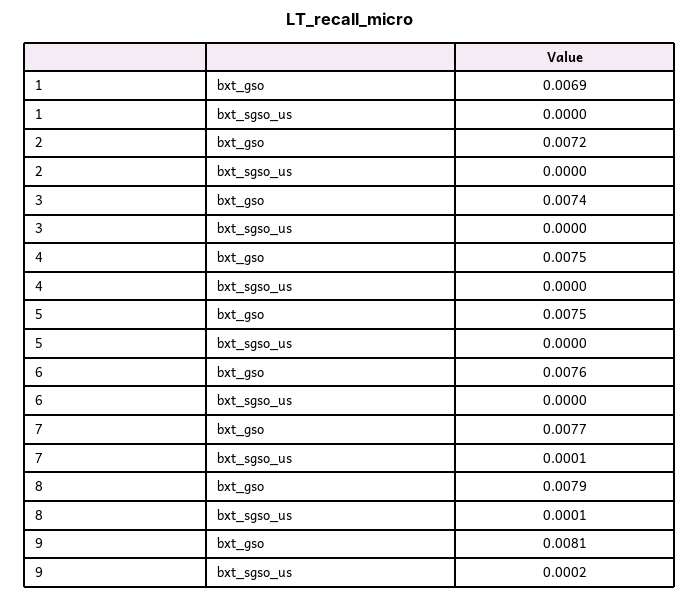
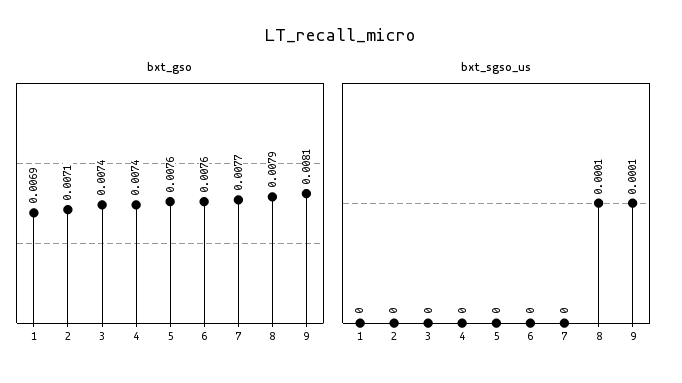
  {
    "bxt_gso": {
      "1": 0.0069,
-     "2": 0.0072,
+     "2": 0.0071,
      "3": 0.0074,
-     "4": 0.0075,
+     "4": 0.0074,
-     "5": 0.0075,
+     "5": 0.0076,
      "6": 0.0076,
      "7": 0.0077,
      "8": 0.0079,
      "9": 0.0081
    },
    "bxt_sgso_us": {
      "1": 0,
      "2": 0,
      "3": 0,
      "4": 0,
      "5": 0,
      "6": 0,
-     "7": 0.0001,
+     "7": 0,
      "8": 0.0001,
-     "9": 0.0002
+     "9": 0.0001
    }
  }

